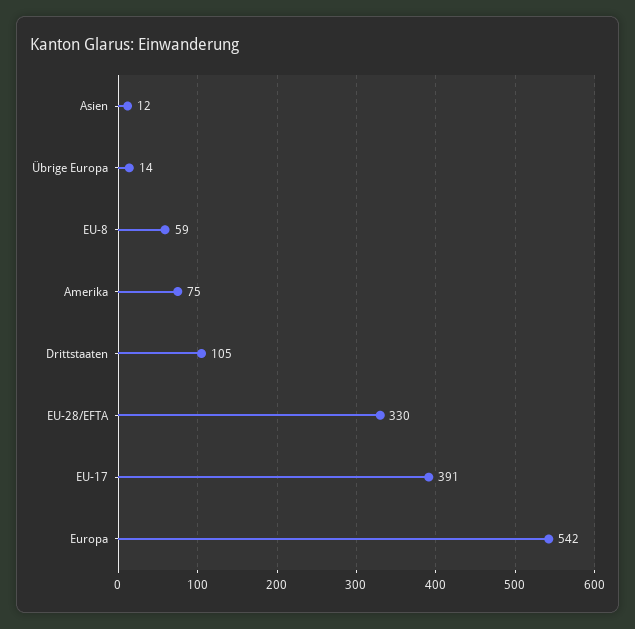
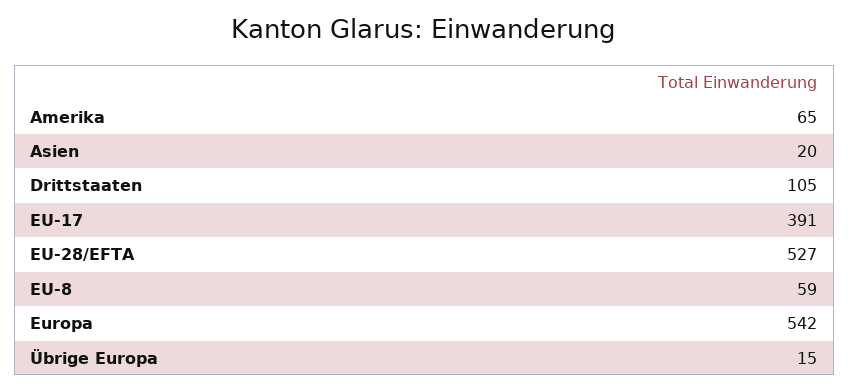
  {
-   "Asien": 12,
+   "Asien": 20,
-   "Übrige Europa": 14,
+   "Übrige Europa": 15,
    "EU-8": 59,
-   "Amerika": 75,
+   "Amerika": 65,
    "Drittstaaten": 105,
-   "EU-28/EFTA": 330,
+   "EU-28/EFTA": 527,
    "EU-17": 391,
    "Europa": 542
  }

